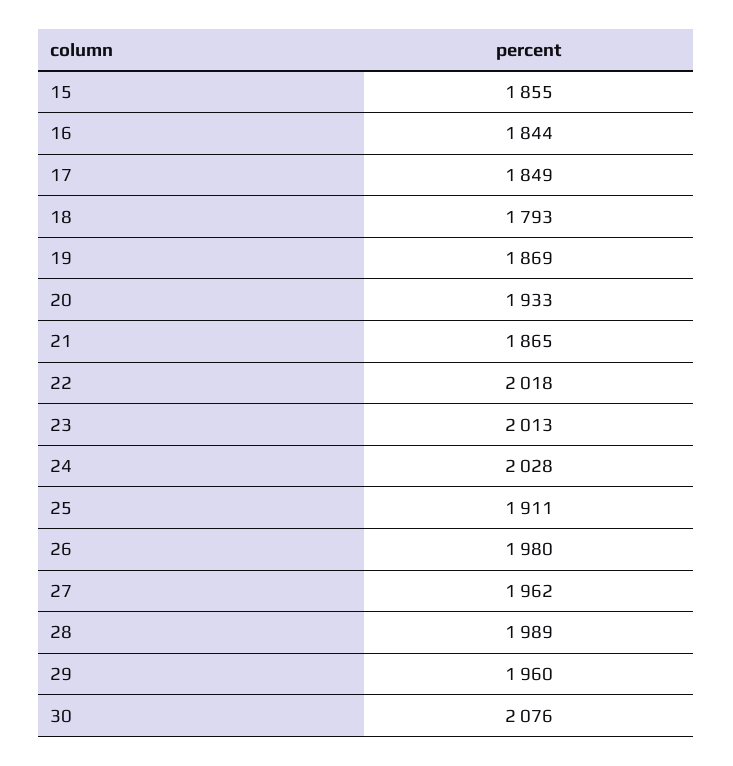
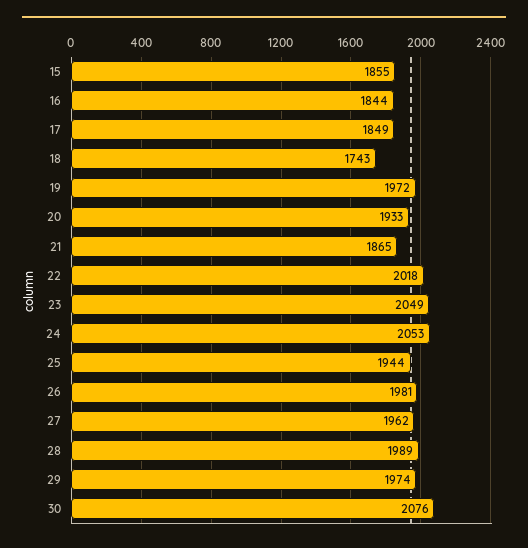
  {
    "15": 1855,
    "16": 1844,
    "17": 1849,
-   "18": 1793,
+   "18": 1743,
-   "19": 1869,
+   "19": 1972,
    "20": 1933,
    "21": 1865,
    "22": 2018,
-   "23": 2013,
+   "23": 2049,
-   "24": 2028,
+   "24": 2053,
-   "25": 1911,
+   "25": 1944,
-   "26": 1980,
+   "26": 1981,
    "27": 1962,
    "28": 1989,
-   "29": 1960,
+   "29": 1974,
    "30": 2076
  }

